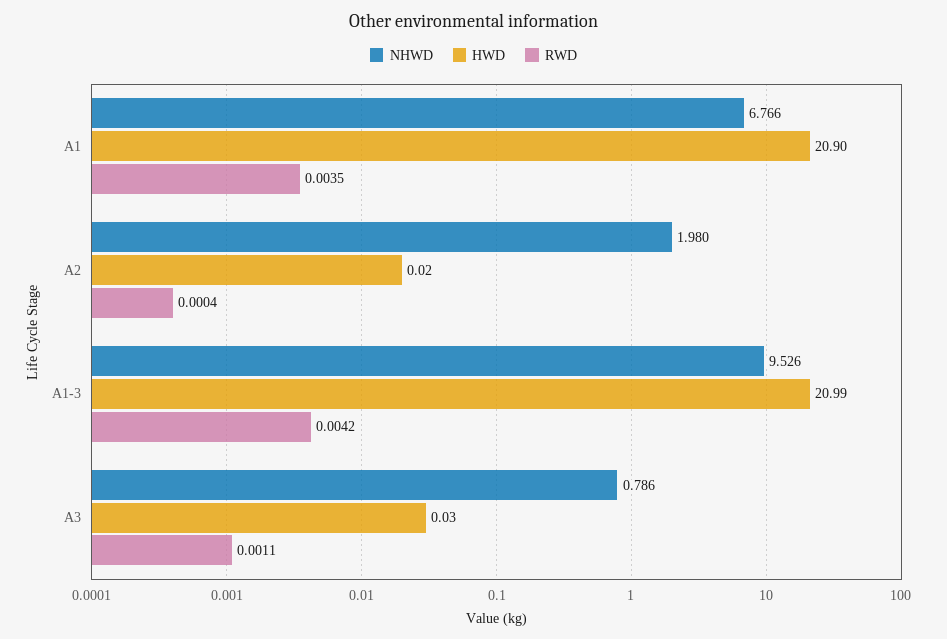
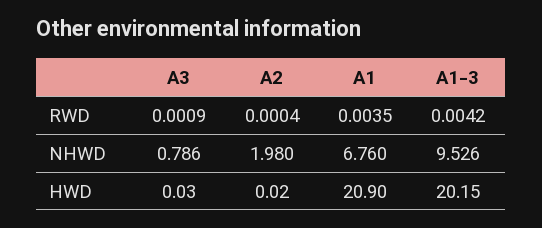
  {
    "NHWD": {
-     "A1": 6.766,
+     "A1": 6.76,
      "A2": 1.98,
      "A1-3": 9.526,
      "A3": 0.786
    },
    "HWD": {
      "A1": 20.9,
      "A2": 0.02,
-     "A1-3": 20.99,
+     "A1-3": 20.15,
      "A3": 0.03
    },
    "RWD": {
      "A1": 0.0035,
      "A2": 0.0004,
      "A1-3": 0.0042,
-     "A3": 0.0011
+     "A3": 0.0009
    }
  }

